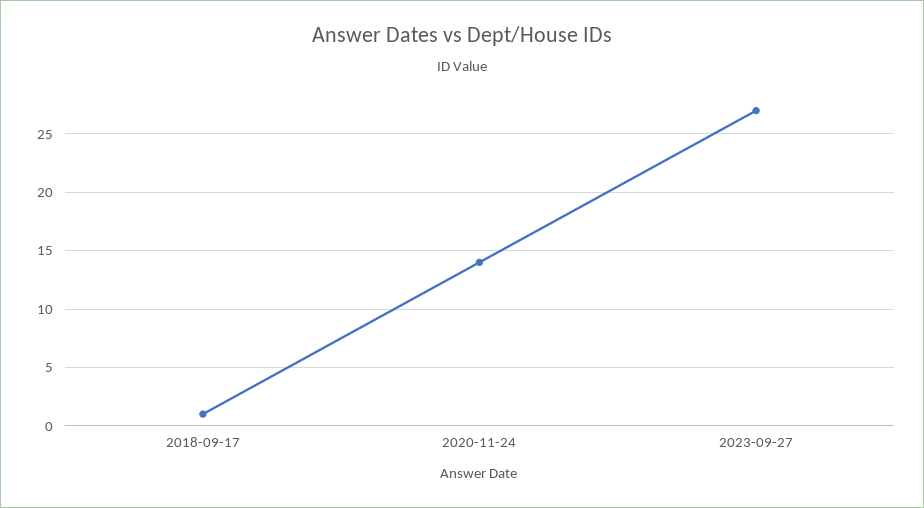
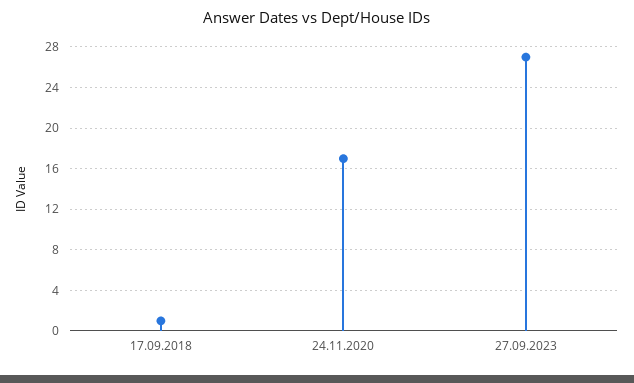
  {
    "2018-09-17": 1,
-   "2020-11-24": 14,
+   "2020-11-24": 17,
    "2023-09-27": 27
  }

